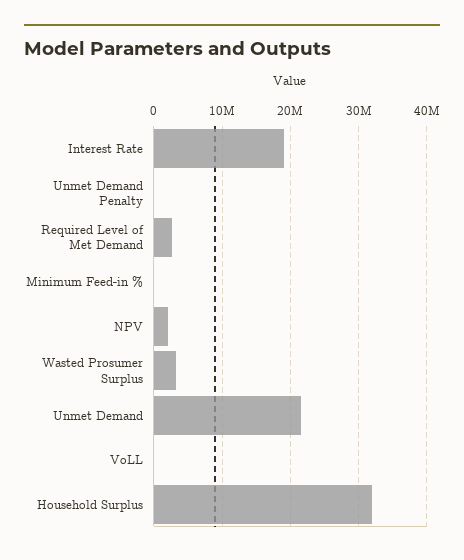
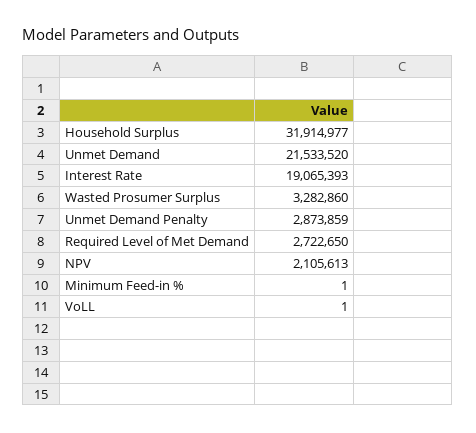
  {
    "Interest Rate": 19065393,
-   "Unmet Demand Penalty": 0,
+   "Unmet Demand Penalty": 2873859,
    "Required Level of Met Demand": 2722650,
    "Minimum Feed-in %": 1,
    "NPV": 2105613,
    "Wasted Prosumer Surplus": 3282860,
    "Unmet Demand": 21533520,
    "VoLL": 1,
    "Household Surplus": 31914977
  }

